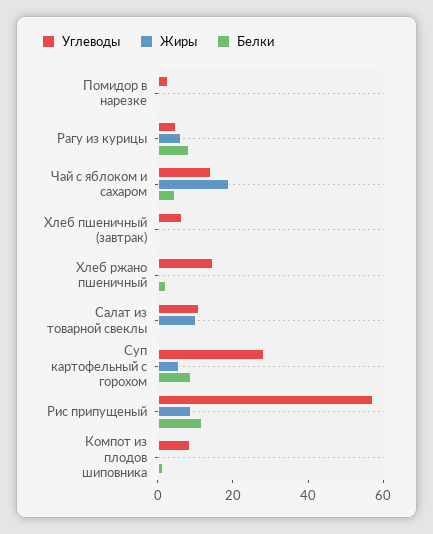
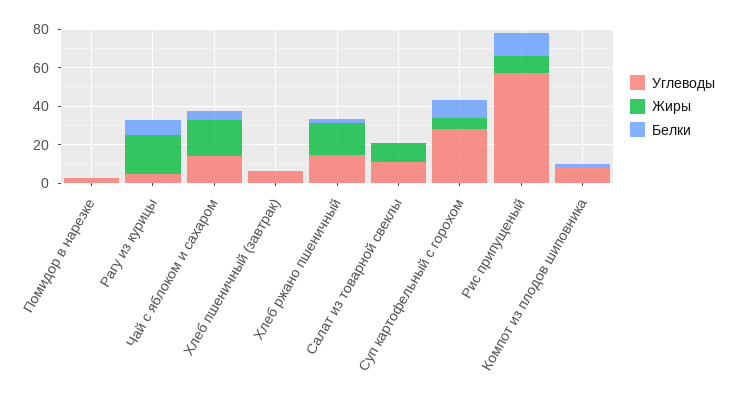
  {
    "Углеводы": {
      "Помидор в нарезке": 5,
      "Рагу из курицы": 5,
      "Чай с яблоком и сахаром": 15,
      "Хлеб пшеничный (завтрак)": 5,
      "Хлеб ржано пшеничный": 15,
      "Салат из товарной свеклы": 10,
      "Суп картофельный с горохом": 30,
      "Рис припущеный": 55,
      "Компот из плодов шиповника": 10
    },
    "Жиры": {
      "Помидор в нарезке": 0,
-     "Рагу из курицы": 5,
+     "Рагу из курицы": 20,
      "Чай с яблоком и сахаром": 20,
      "Хлеб пшеничный (завтрак)": 0,
-     "Хлеб ржано пшеничный": 0,
+     "Хлеб ржано пшеничный": 15,
      "Салат из товарной свеклы": 10,
      "Суп картофельный с горохом": 5,
      "Рис припущеный": 10,
      "Компот из плодов шиповника": 0
    },
    "Белки": {
      "Помидор в нарезке": 0,
      "Рагу из курицы": 10,
      "Чай с яблоком и сахаром": 5,
      "Хлеб пшеничный (завтрак)": 0,
      "Хлеб ржано пшеничный": 0,
      "Салат из товарной свеклы": 0,
      "Суп картофельный с горохом": 10,
      "Рис припущеный": 10,
      "Компот из плодов шиповника": 0
    }
  }

